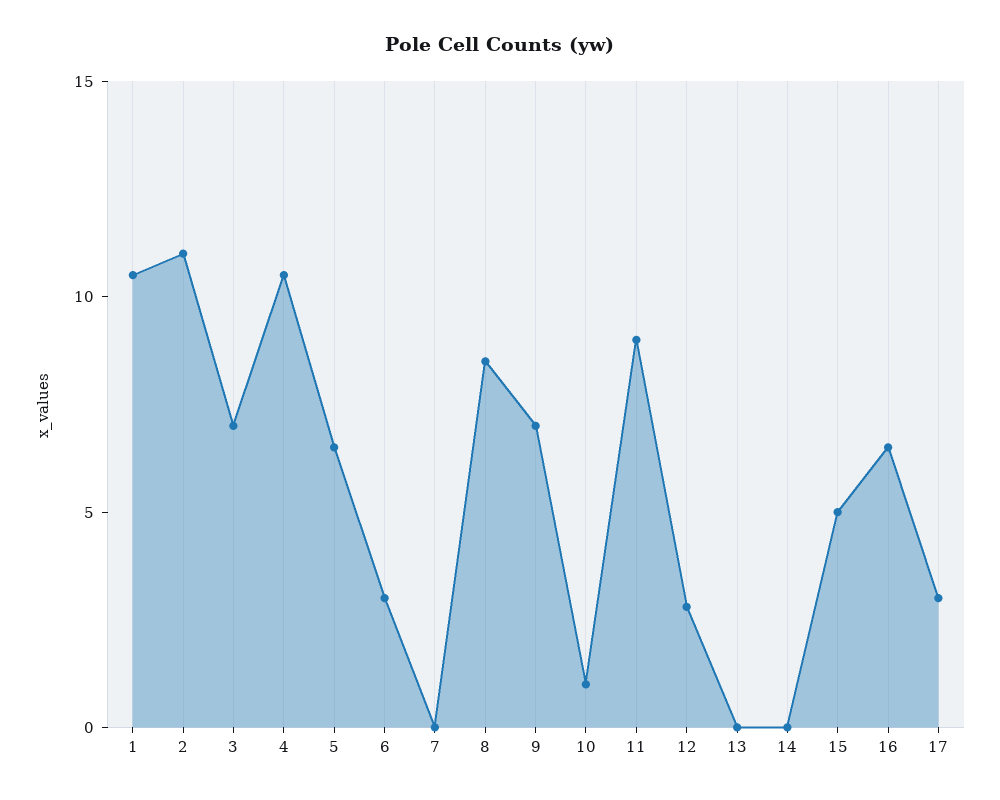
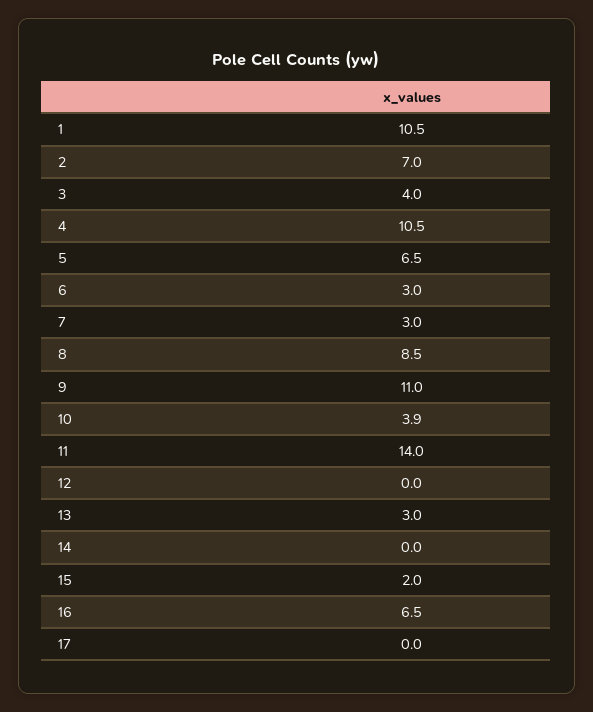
  {
    "1": 10.5,
-   "2": 11,
+   "2": 7,
-   "3": 7,
+   "3": 4,
    "4": 10.5,
    "5": 6.5,
    "6": 3,
-   "7": 0,
+   "7": 3,
    "8": 8.5,
-   "9": 7,
+   "9": 11,
-   "10": 1,
+   "10": 3.9,
-   "11": 9,
+   "11": 14,
-   "12": 3,
+   "12": 0,
-   "13": 0,
+   "13": 3,
    "14": 0,
-   "15": 5,
+   "15": 2,
    "16": 6.5,
-   "17": 3
+   "17": 0
  }

